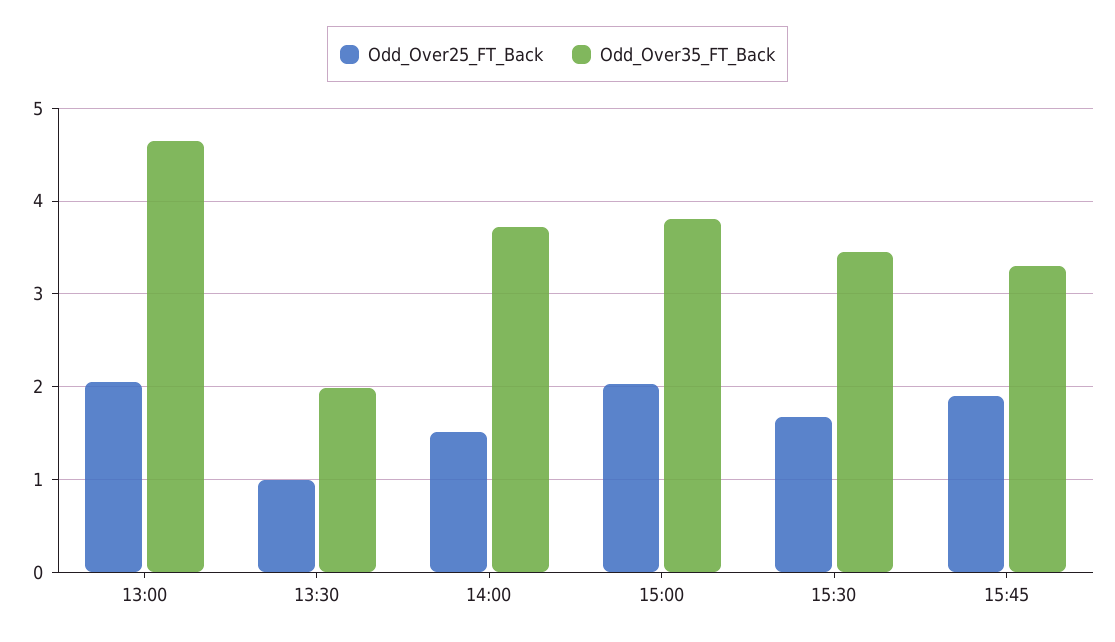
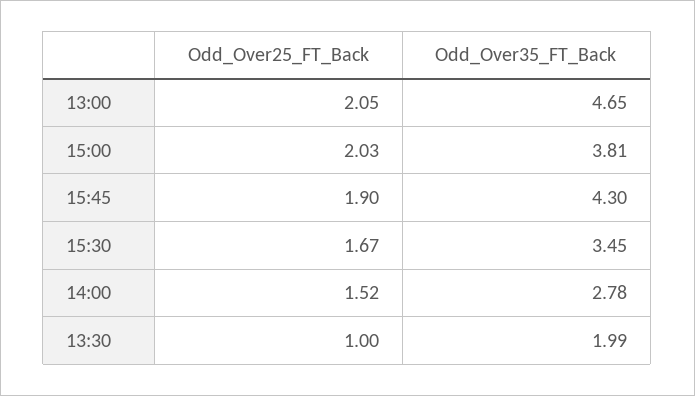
  {
    "Odd_Over25_FT_Back": {
      "13:00": 2.05,
      "13:30": 1,
      "14:00": 1.52,
      "15:00": 2.03,
      "15:30": 1.67,
      "15:45": 1.9
    },
    "Odd_Over35_FT_Back": {
      "13:00": 4.65,
      "13:30": 1.99,
-     "14:00": 3.7,
+     "14:00": 2.78,
      "15:00": 3.81,
      "15:30": 3.45,
-     "15:45": 3.3
+     "15:45": 4.3
    }
  }

